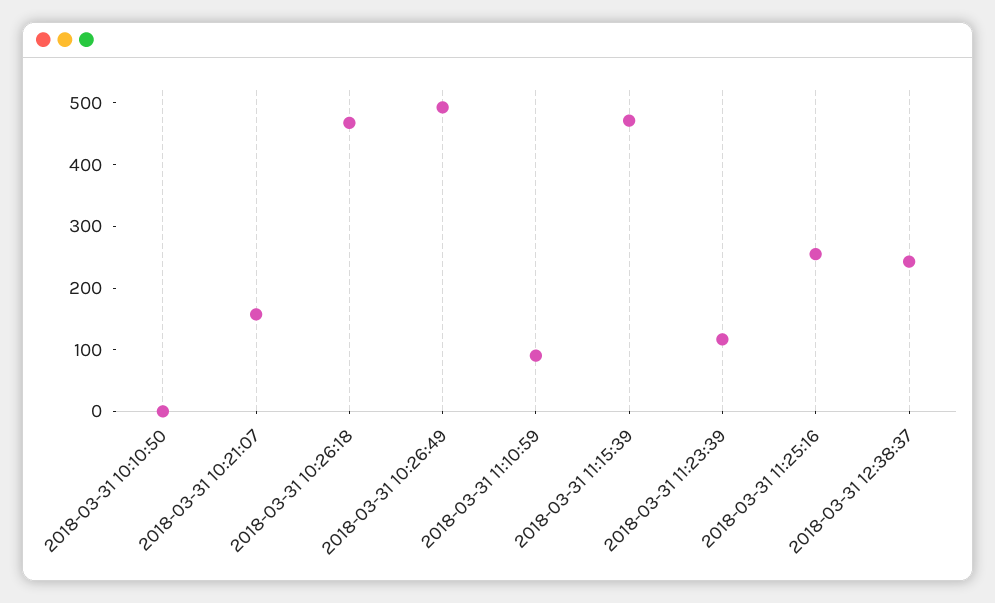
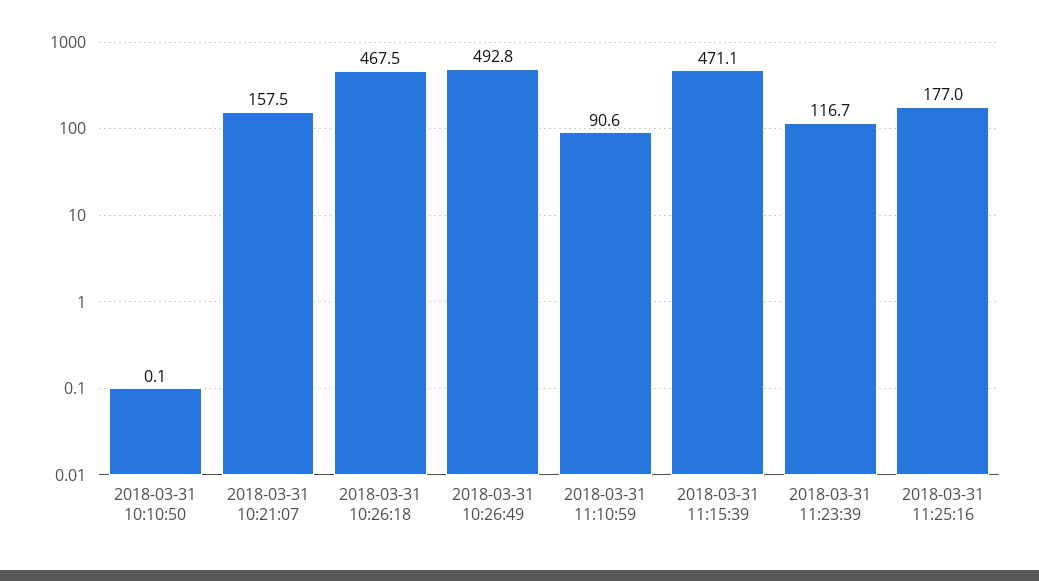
  {
    "2018-03-31 10:10:50": 0.1,
    "2018-03-31 10:21:07": 157.5,
    "2018-03-31 10:26:18": 467.5,
    "2018-03-31 10:26:49": 492.8,
    "2018-03-31 11:10:59": 90.6,
    "2018-03-31 11:15:39": 471.1,
    "2018-03-31 11:23:39": 116.7,
-   "2018-03-31 11:25:16": 260,
+   "2018-03-31 11:25:16": 177
-   "2018-03-31 12:38:37": 240
  }

